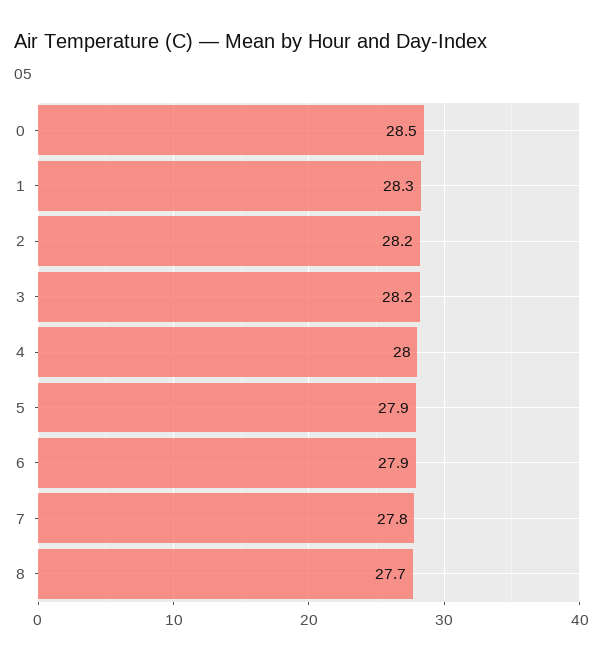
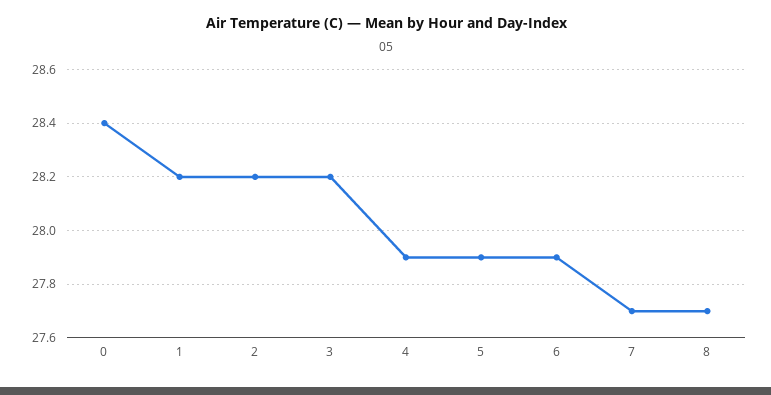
  {
-   "0": 28.5,
+   "0": 28.4,
-   "1": 28.3,
+   "1": 28.2,
    "2": 28.2,
    "3": 28.2,
-   "4": 28,
+   "4": 27.9,
    "5": 27.9,
    "6": 27.9,
-   "7": 27.8,
+   "7": 27.7,
    "8": 27.7
  }

